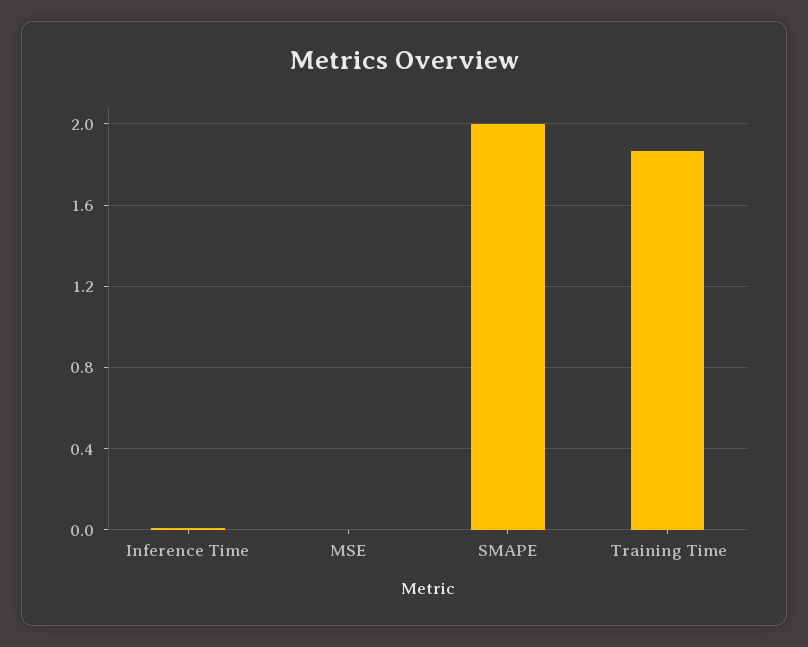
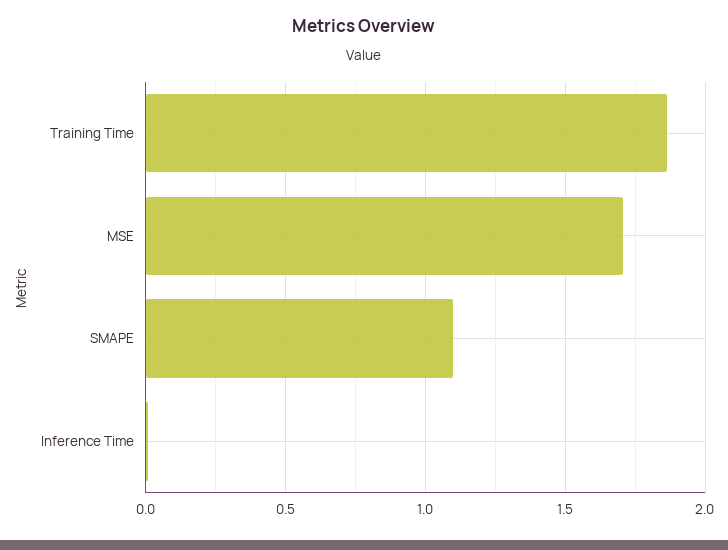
  {
    "Inference Time": 0,
-   "MSE": 0,
+   "MSE": 1.7,
-   "SMAPE": 2,
+   "SMAPE": 1.1,
    "Training Time": 1.85
  }

